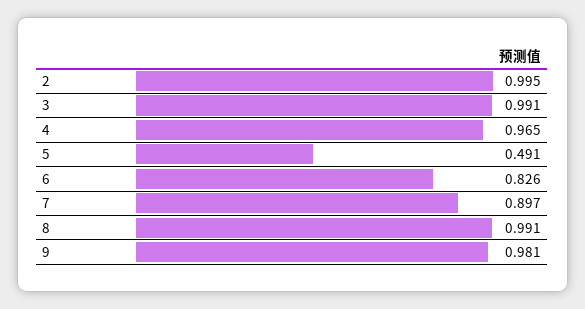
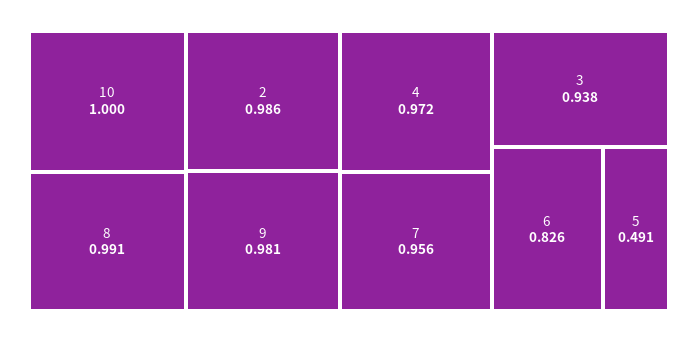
  {
-   "2": 0.995,
+   "2": 0.986,
-   "3": 0.991,
+   "3": 0.938,
-   "4": 0.965,
+   "4": 0.972,
    "5": 0.491,
    "6": 0.826,
-   "7": 0.897,
+   "7": 0.956,
    "8": 0.991,
-   "9": 0.981
+   "9": 0.981,
+   "10": 1
  }

